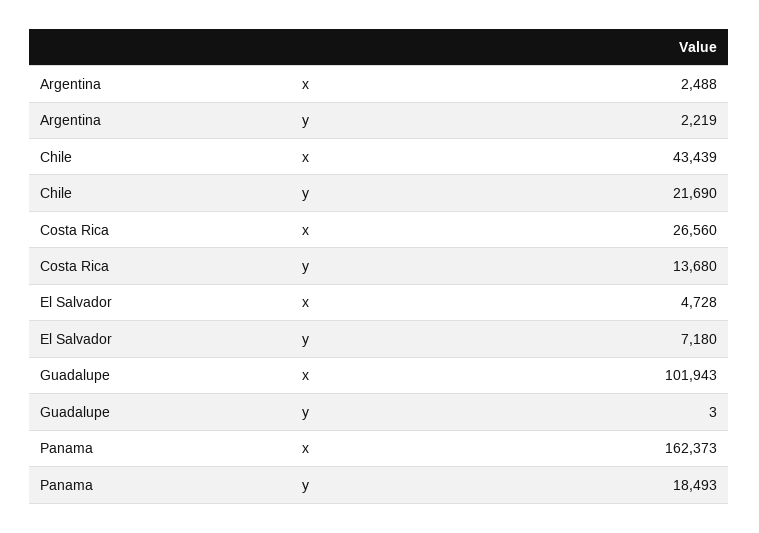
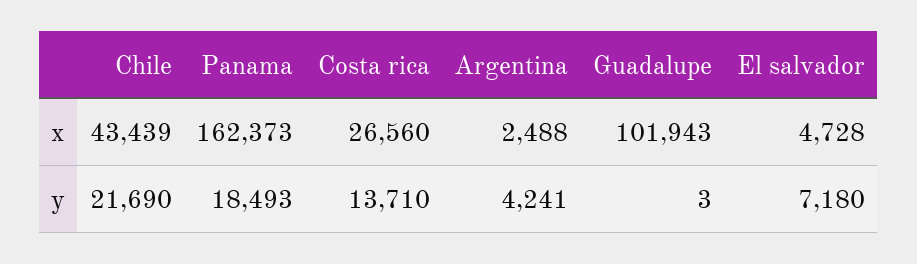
  {
    "Argentina": {
      "x": 2488,
-     "y": 2219
+     "y": 4241
    },
    "Chile": {
      "x": 43439,
      "y": 21690
    },
    "Costa Rica": {
      "x": 26560,
-     "y": 13680
+     "y": 13710
    },
    "El Salvador": {
      "x": 4728,
      "y": 7180
    },
    "Guadalupe": {
      "x": 101943,
      "y": 3
    },
    "Panama": {
      "x": 162373,
      "y": 18493
    }
  }

